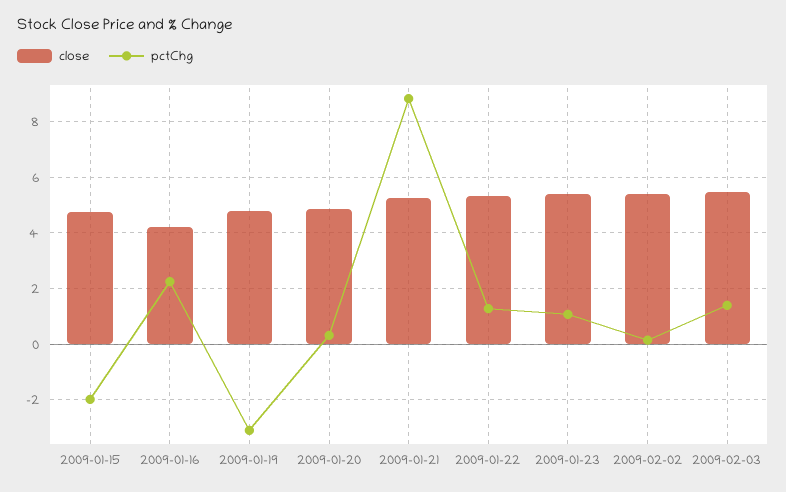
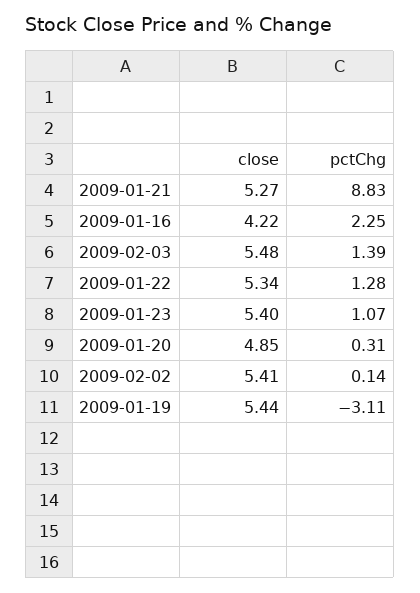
  {
    "close": {
-     "2009-01-15": 4.75,
      "2009-01-16": 4.22,
-     "2009-01-19": 4.75,
+     "2009-01-19": 5.44,
      "2009-01-20": 4.85,
      "2009-01-21": 5.27,
      "2009-01-22": 5.34,
      "2009-01-23": 5.4,
      "2009-02-02": 5.41,
      "2009-02-03": 5.48
    },
    "pctChg": {
-     "2009-01-15": -2,
      "2009-01-16": 2.25,
      "2009-01-19": -3.11,
      "2009-01-20": 0.31,
      "2009-01-21": 8.83,
      "2009-01-22": 1.28,
      "2009-01-23": 1.07,
      "2009-02-02": 0.14,
      "2009-02-03": 1.39
    }
  }

